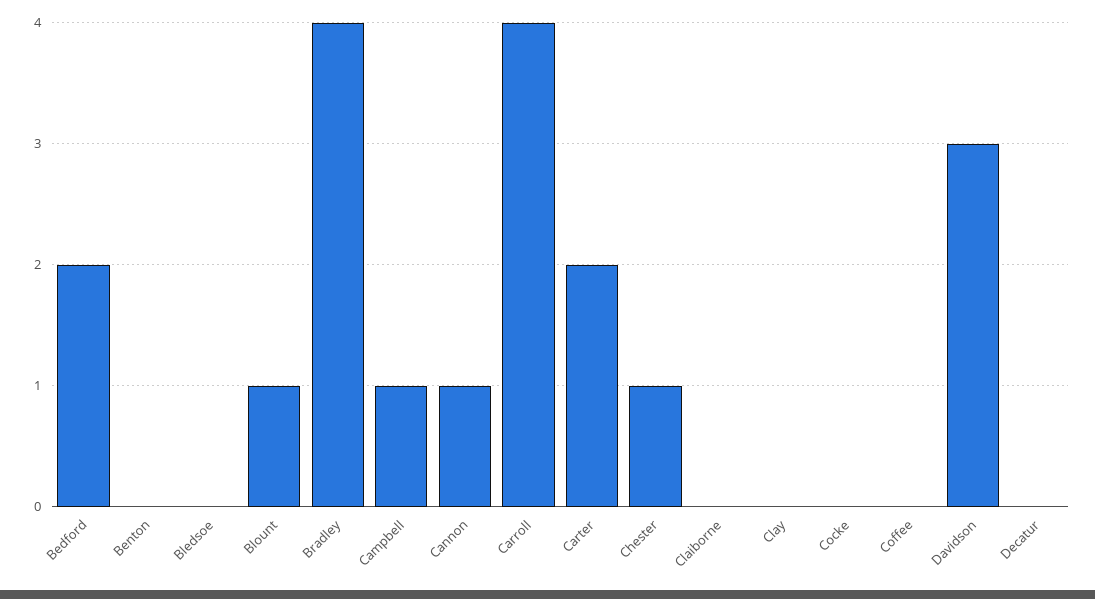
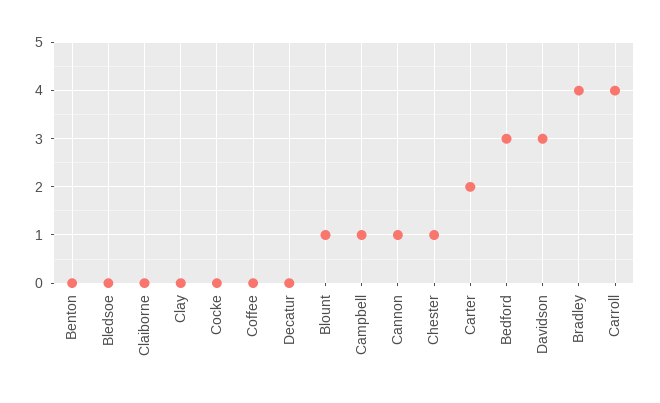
  {
-   "Bedford": 2,
+   "Bedford": 3,
    "Benton": 0,
    "Bledsoe": 0,
    "Blount": 1,
    "Bradley": 4,
    "Campbell": 1,
    "Cannon": 1,
    "Carroll": 4,
    "Carter": 2,
    "Chester": 1,
    "Claiborne": 0,
    "Clay": 0,
    "Cocke": 0,
    "Coffee": 0,
    "Davidson": 3,
    "Decatur": 0
  }

